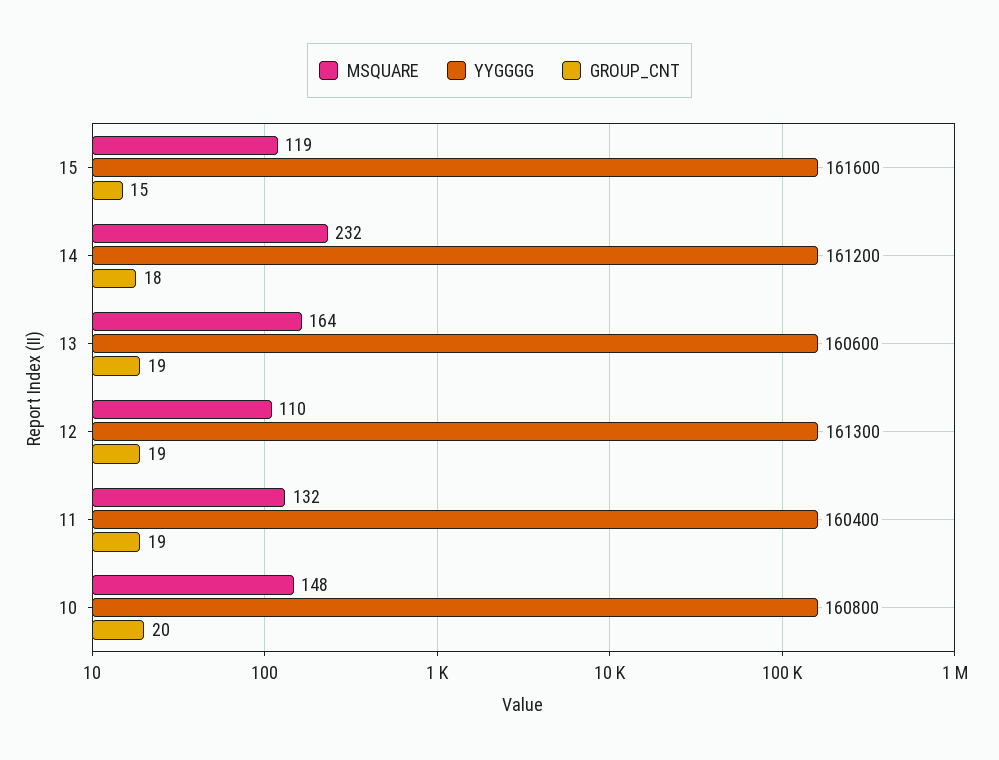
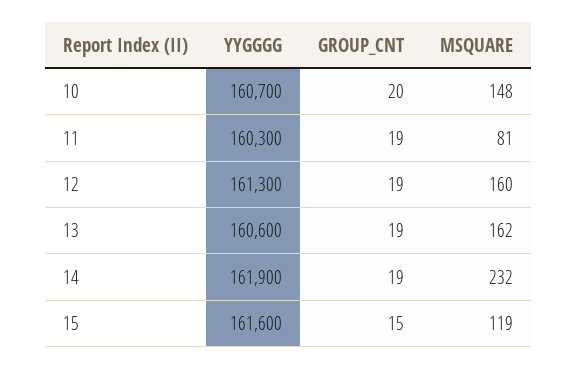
  {
    "MSQUARE": {
      "15": 119,
      "14": 232,
-     "13": 164,
+     "13": 162,
-     "12": 110,
+     "12": 160,
-     "11": 132,
+     "11": 81,
      "10": 148
    },
    "YYGGGG": {
      "15": 161600,
-     "14": 161200,
+     "14": 161900,
      "13": 160600,
      "12": 161300,
-     "11": 160400,
+     "11": 160300,
-     "10": 160800
+     "10": 160700
    },
    "GROUP_CNT": {
      "15": 15,
-     "14": 18,
+     "14": 19,
      "13": 19,
      "12": 19,
      "11": 19,
      "10": 20
    }
  }

